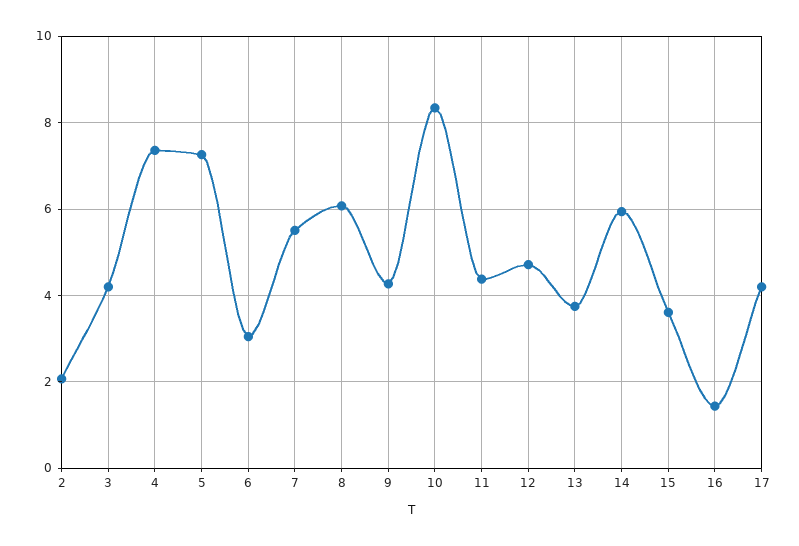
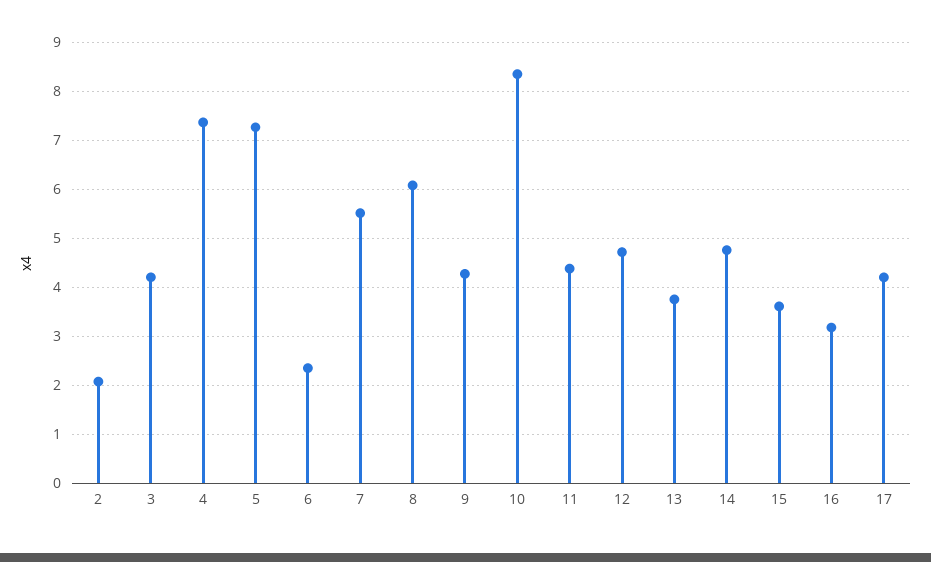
  {
    "2": 2,
    "3": 4.2,
    "4": 7.4,
    "5": 7.2,
-   "6": 3,
+   "6": 2.4,
    "7": 5.6,
    "8": 6,
    "9": 4.2,
    "10": 8.4,
    "11": 4.4,
    "12": 4.8,
    "13": 3.8,
-   "14": 6,
+   "14": 4.8,
    "15": 3.6,
-   "16": 1.4,
+   "16": 3.2,
    "17": 4.2
  }

